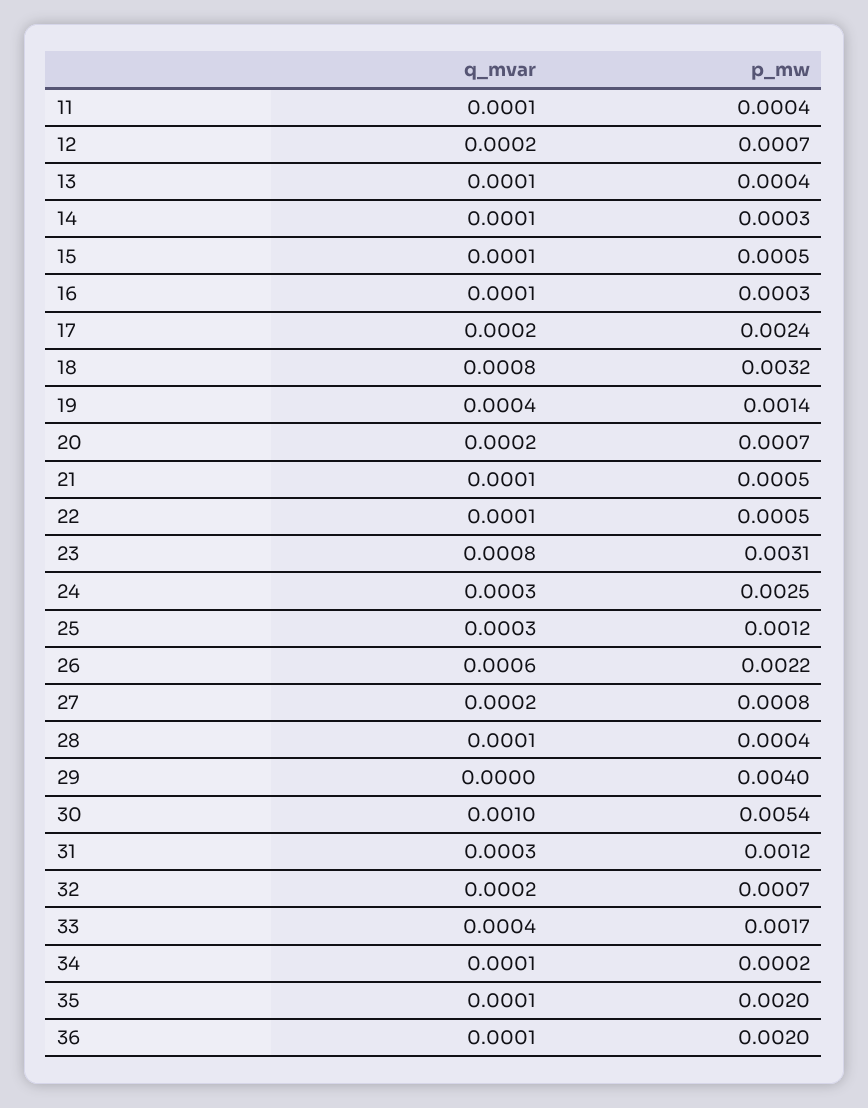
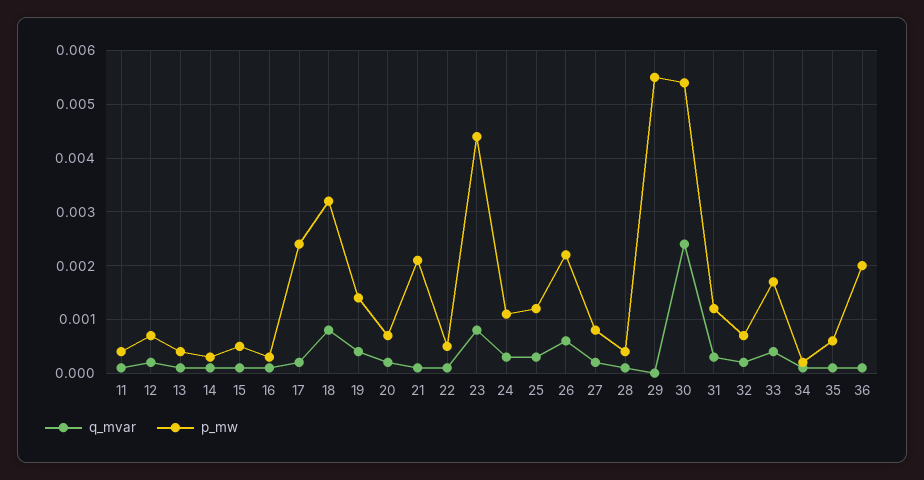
  {
    "q_mvar": {
      "11": 0.0001,
      "12": 0.0002,
      "13": 0.0001,
      "14": 0.0001,
      "15": 0.0001,
      "16": 0.0001,
      "17": 0.0002,
      "18": 0.0008,
      "19": 0.0004,
      "20": 0.0002,
      "21": 0.0001,
      "22": 0.0001,
      "23": 0.0008,
      "24": 0.0003,
      "25": 0.0003,
      "26": 0.0006,
      "27": 0.0002,
      "28": 0.0001,
      "29": 0,
-     "30": 0.001,
+     "30": 0.0025,
      "31": 0.0003,
      "32": 0.0002,
      "33": 0.0004,
      "34": 0.0001,
      "35": 0.0001,
      "36": 0.0001
    },
    "p_mw": {
      "11": 0.0004,
      "12": 0.0007,
      "13": 0.0004,
      "14": 0.0003,
      "15": 0.0005,
      "16": 0.0003,
      "17": 0.0024,
      "18": 0.0032,
      "19": 0.0014,
      "20": 0.0007,
-     "21": 0.0005,
+     "21": 0.002,
      "22": 0.0005,
-     "23": 0.0031,
+     "23": 0.0045,
-     "24": 0.0025,
+     "24": 0.001,
      "25": 0.0012,
      "26": 0.0022,
      "27": 0.0008,
      "28": 0.0004,
-     "29": 0.004,
+     "29": 0.0055,
      "30": 0.0054,
      "31": 0.0012,
      "32": 0.0007,
      "33": 0.0017,
      "34": 0.0002,
-     "35": 0.002,
+     "35": 0.0005,
      "36": 0.002
    }
  }

